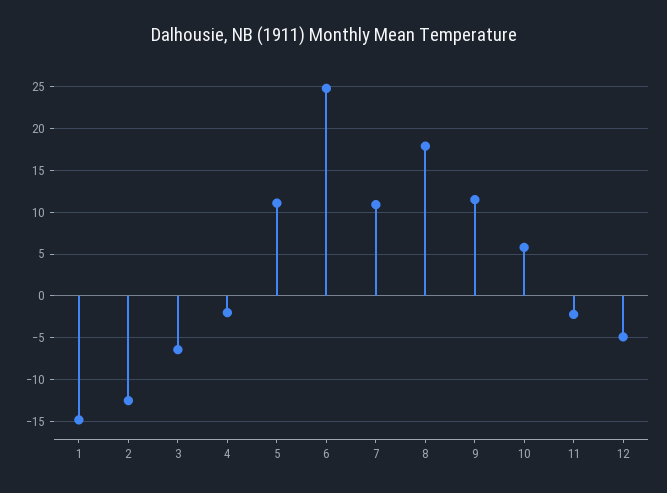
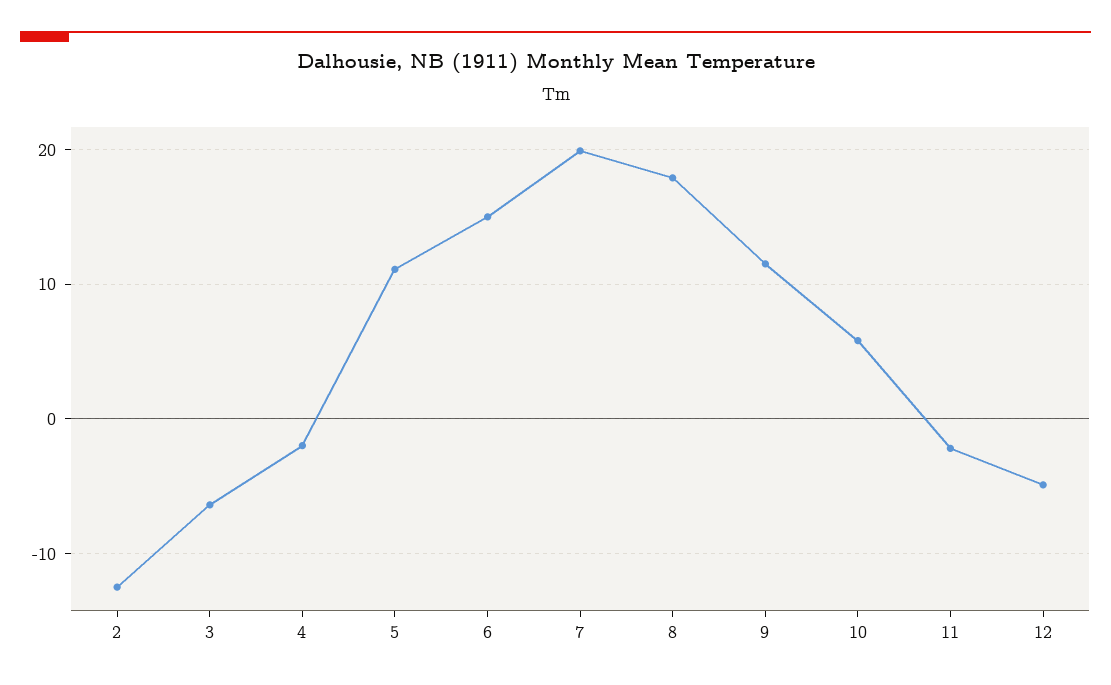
  {
-   "1": -15,
    "2": -13,
    "3": -6,
    "4": -2,
    "5": 11,
-   "6": 25,
+   "6": 15,
-   "7": 11,
+   "7": 20,
    "8": 18,
    "9": 12,
    "10": 6,
    "11": -2,
    "12": -5
  }

